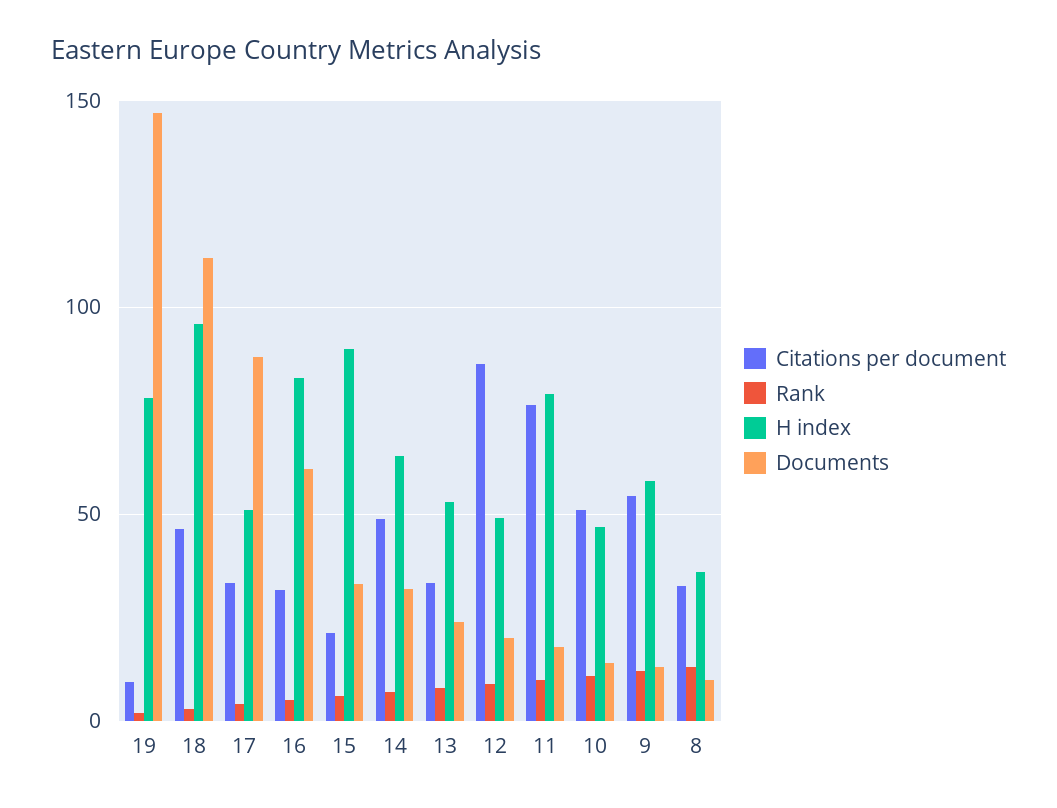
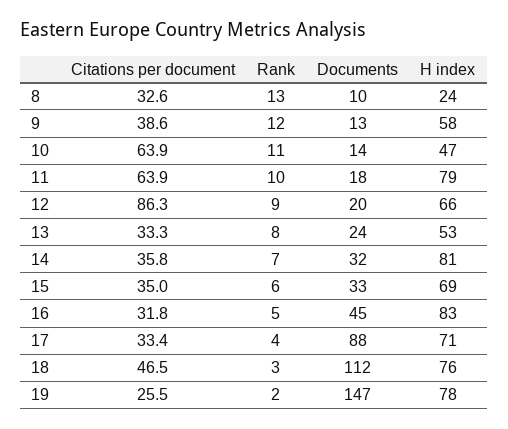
  {
    "Citations per document": {
-     "19": 10,
+     "19": 25.5,
      "18": 46.5,
      "17": 33.4,
      "16": 31.8,
-     "15": 20,
+     "15": 35,
-     "14": 50,
+     "14": 35.8,
      "13": 33.3,
      "12": 86.3,
-     "11": 75,
+     "11": 63.9,
-     "10": 50,
+     "10": 63.9,
-     "9": 55,
+     "9": 38.6,
      "8": 32.6
    },
    "Rank": {
      "19": 2,
      "18": 3,
      "17": 4,
      "16": 5,
      "15": 6,
      "14": 7,
      "13": 8,
      "12": 9,
      "11": 10,
      "10": 11,
      "9": 12,
      "8": 13
    },
    "H index": {
      "19": 78,
-     "18": 95,
+     "18": 76,
-     "17": 50,
+     "17": 71,
      "16": 83,
-     "15": 90,
+     "15": 69,
-     "14": 65,
+     "14": 81,
      "13": 53,
-     "12": 50,
+     "12": 66,
      "11": 79,
      "10": 47,
      "9": 58,
-     "8": 35
+     "8": 24
    },
    "Documents": {
      "19": 147,
      "18": 112,
      "17": 88,
-     "16": 60,
+     "16": 45,
      "15": 33,
      "14": 32,
      "13": 24,
      "12": 20,
      "11": 18,
      "10": 14,
      "9": 13,
      "8": 10
    }
  }

